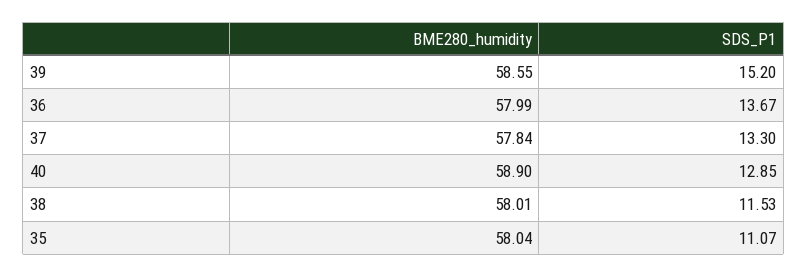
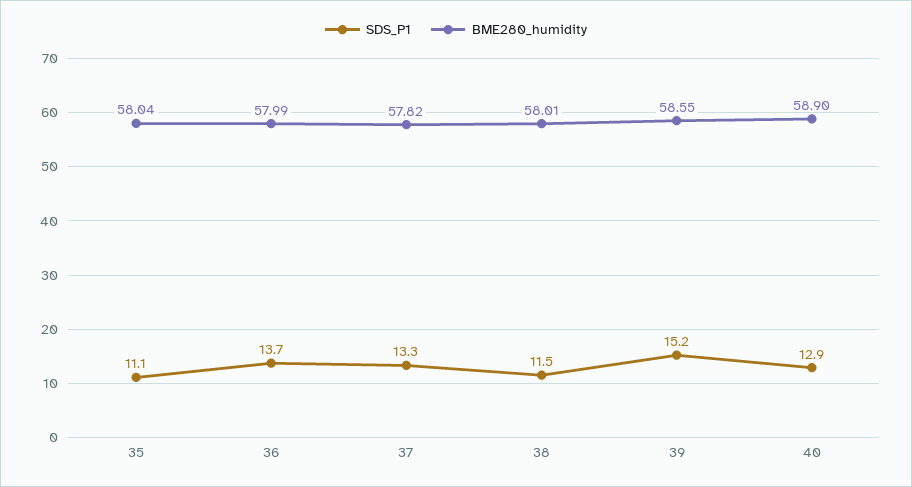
  {
    "BME280_humidity": {
      "39": 58.55,
      "36": 57.99,
-     "37": 57.84,
+     "37": 57.82,
      "40": 58.9,
      "38": 58.01,
      "35": 58.04
    },
    "SDS_P1": {
      "39": 15.2,
      "36": 13.67,
      "37": 13.3,
      "40": 12.85,
      "38": 11.53,
      "35": 11.07
    }
  }

